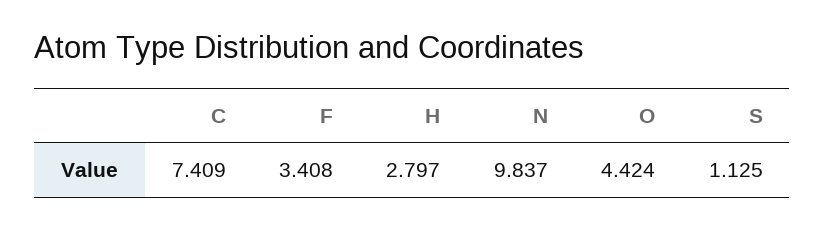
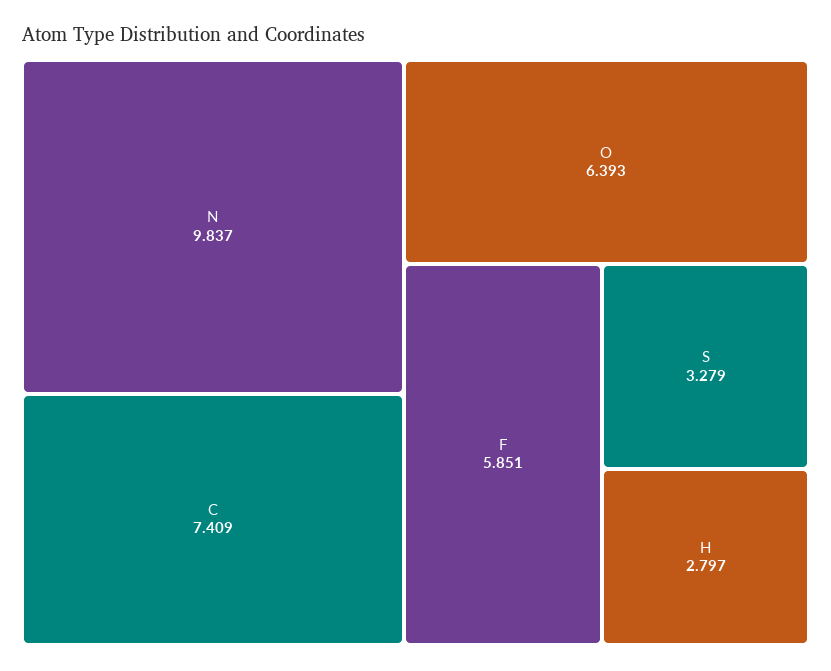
  {
    "C": 7.409,
-   "F": 3.408,
+   "F": 5.851,
    "H": 2.797,
    "N": 9.837,
-   "O": 4.424,
+   "O": 6.393,
-   "S": 1.125
+   "S": 3.279
  }

